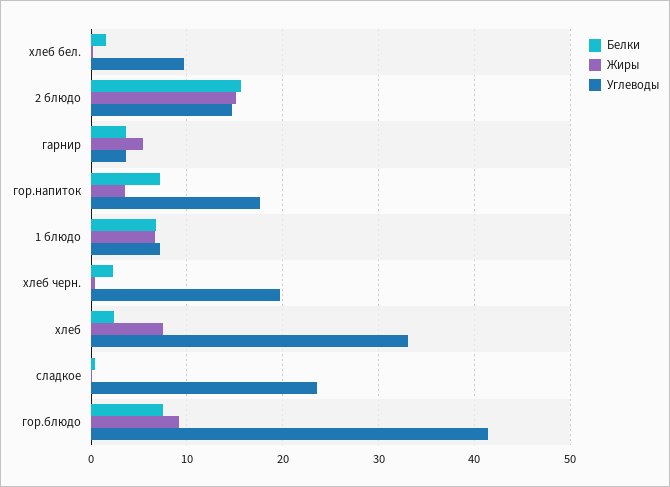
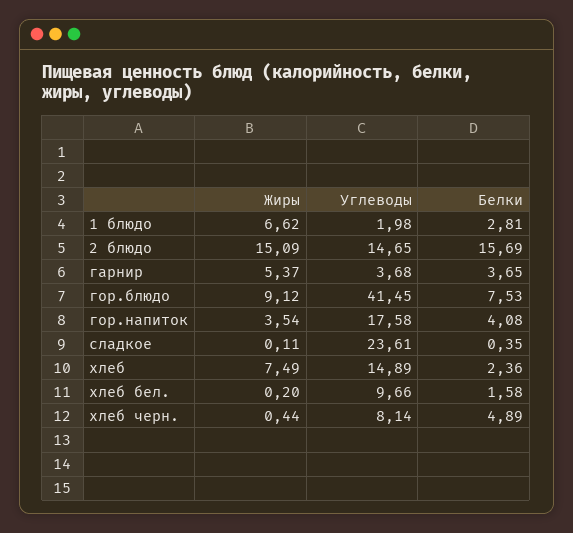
  {
    "Белки": {
      "хлеб бел.": 1.58,
      "2 блюдо": 15.69,
      "гарнир": 3.65,
-     "гор.напиток": 7,
+     "гор.напиток": 4.08,
-     "1 блюдо": 7,
+     "1 блюдо": 2.81,
-     "хлеб черн.": 2,
+     "хлеб черн.": 4.89,
      "хлеб": 2.36,
      "сладкое": 0.35,
      "гор.блюдо": 7.53
    },
    "Жиры": {
      "хлеб бел.": 0.2,
      "2 блюдо": 15.09,
      "гарнир": 5.37,
      "гор.напиток": 3.54,
      "1 блюдо": 6.62,
      "хлеб черн.": 0.44,
      "хлеб": 7.49,
      "сладкое": 0.11,
      "гор.блюдо": 9.12
    },
    "Углеводы": {
      "хлеб бел.": 9.66,
      "2 блюдо": 14.65,
      "гарнир": 3.68,
      "гор.напиток": 17.58,
-     "1 блюдо": 7,
+     "1 блюдо": 1.98,
-     "хлеб черн.": 20,
+     "хлеб черн.": 8.14,
-     "хлеб": 33,
+     "хлеб": 14.89,
      "сладкое": 23.61,
      "гор.блюдо": 41.45
    }
  }

